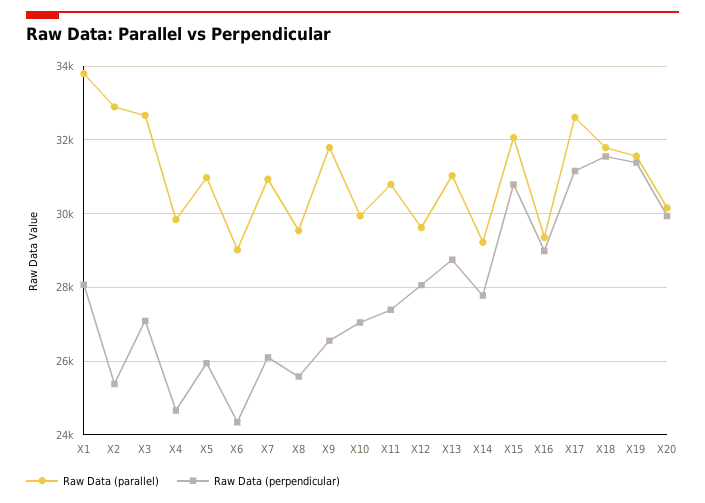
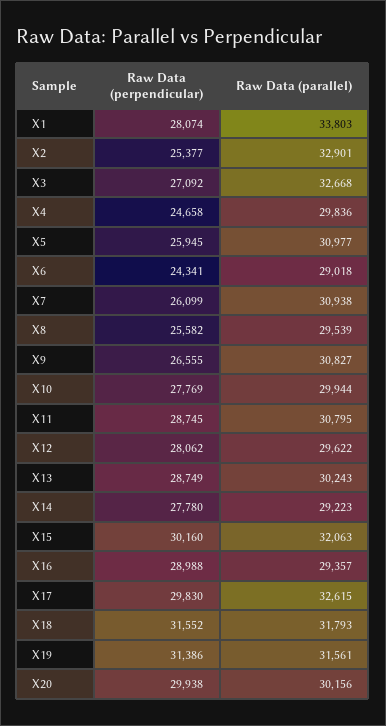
  {
    "Raw Data (parallel)": {
      "X1": 33803,
      "X2": 32901,
      "X3": 32668,
      "X4": 29836,
      "X5": 30977,
      "X6": 29018,
      "X7": 30938,
      "X8": 29539,
-     "X9": 31800,
+     "X9": 30827,
      "X10": 29944,
      "X11": 30795,
      "X12": 29622,
-     "X13": 31000,
+     "X13": 30243,
      "X14": 29223,
      "X15": 32063,
      "X16": 29357,
      "X17": 32615,
      "X18": 31793,
      "X19": 31561,
      "X20": 30156
    },
    "Raw Data (perpendicular)": {
      "X1": 28074,
      "X2": 25377,
      "X3": 27092,
      "X4": 24658,
      "X5": 25945,
      "X6": 24341,
      "X7": 26099,
      "X8": 25582,
      "X9": 26555,
-     "X10": 27000,
+     "X10": 27769,
-     "X11": 27400,
+     "X11": 28745,
      "X12": 28062,
      "X13": 28749,
      "X14": 27780,
-     "X15": 30800,
+     "X15": 30160,
      "X16": 28988,
-     "X17": 31200,
+     "X17": 29830,
      "X18": 31552,
      "X19": 31386,
      "X20": 29938
    }
  }

